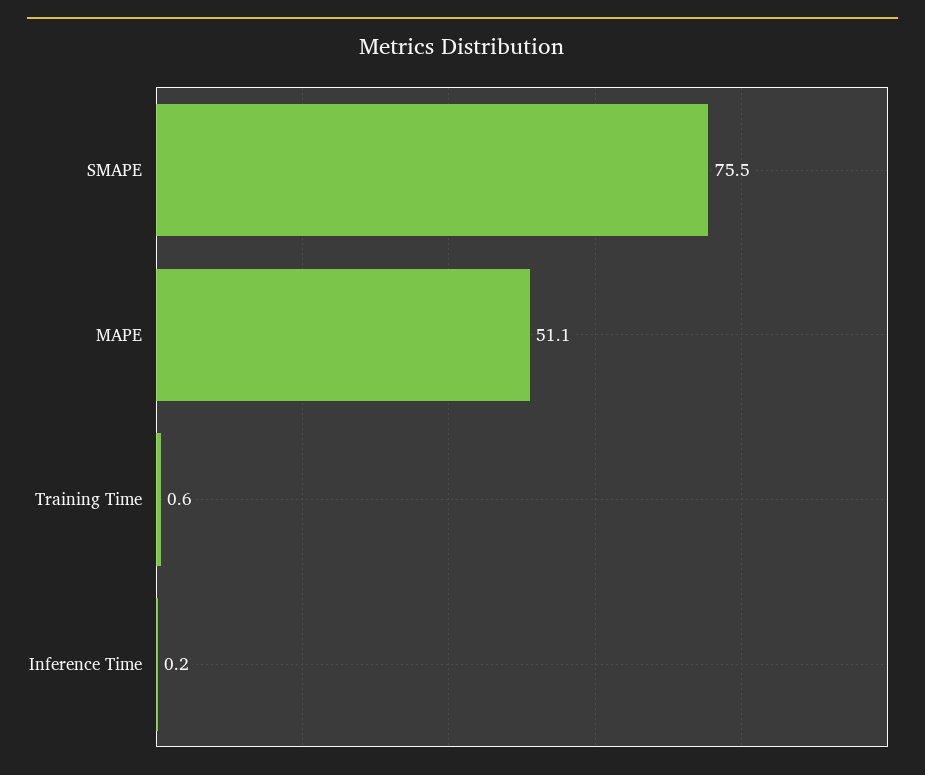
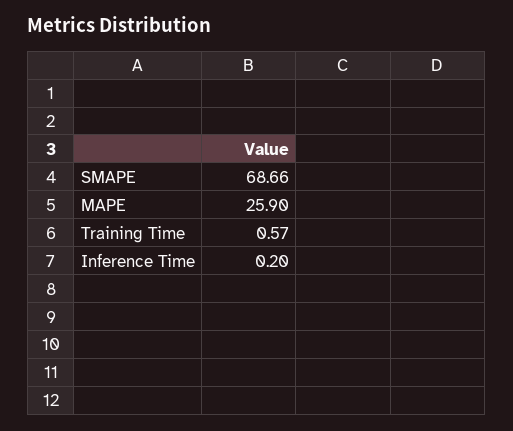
  {
-   "SMAPE": 75.5,
+   "SMAPE": 68.66,
-   "MAPE": 51.1,
+   "MAPE": 25.9,
    "Training Time": 0.57,
    "Inference Time": 0.2
  }

